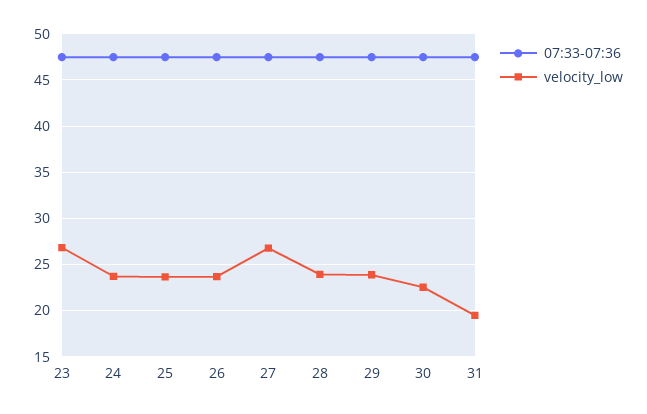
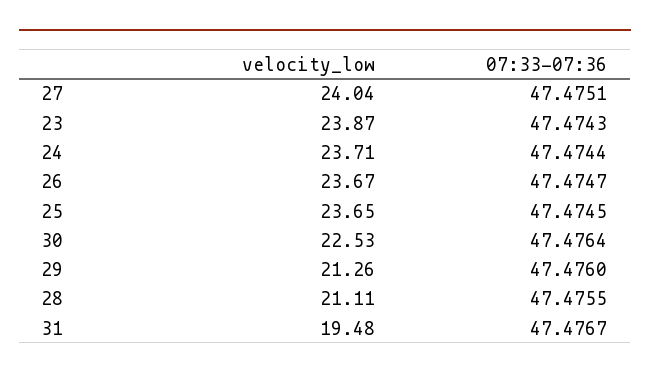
  {
    "07:33-07:36": {
      "23": 47.4743,
      "24": 47.4744,
      "25": 47.4745,
      "26": 47.4747,
      "27": 47.4751,
      "28": 47.4755,
      "29": 47.476,
      "30": 47.4764,
      "31": 47.4767
    },
    "velocity_low": {
-     "23": 27,
+     "23": 23.87,
      "24": 23.71,
      "25": 23.65,
      "26": 23.67,
-     "27": 27,
+     "27": 24.04,
-     "28": 24,
+     "28": 21.11,
-     "29": 24,
+     "29": 21.26,
      "30": 22.53,
      "31": 19.48
    }
  }

